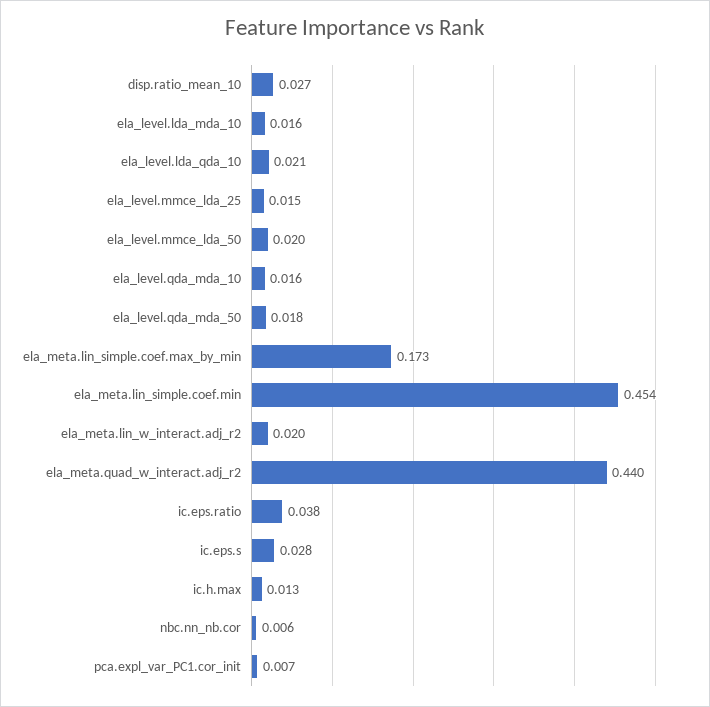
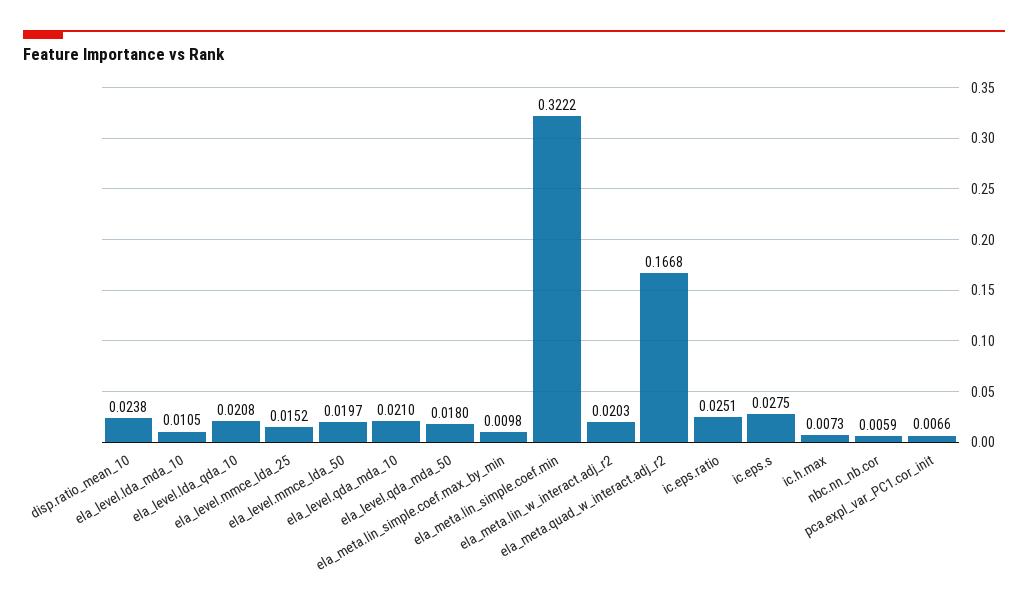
  {
-   "disp.ratio_mean_10": 0.027,
+   "disp.ratio_mean_10": 0.0238,
-   "ela_level.lda_mda_10": 0.016,
+   "ela_level.lda_mda_10": 0.0105,
    "ela_level.lda_qda_10": 0.0208,
    "ela_level.mmce_lda_25": 0.0152,
    "ela_level.mmce_lda_50": 0.0197,
-   "ela_level.qda_mda_10": 0.016,
+   "ela_level.qda_mda_10": 0.021,
    "ela_level.qda_mda_50": 0.018,
-   "ela_meta.lin_simple.coef.max_by_min": 0.173,
+   "ela_meta.lin_simple.coef.max_by_min": 0.0098,
-   "ela_meta.lin_simple.coef.min": 0.454,
+   "ela_meta.lin_simple.coef.min": 0.3222,
    "ela_meta.lin_w_interact.adj_r2": 0.0203,
-   "ela_meta.quad_w_interact.adj_r2": 0.44,
+   "ela_meta.quad_w_interact.adj_r2": 0.1668,
-   "ic.eps.ratio": 0.038,
+   "ic.eps.ratio": 0.0251,
    "ic.eps.s": 0.0275,
-   "ic.h.max": 0.013,
+   "ic.h.max": 0.0073,
    "nbc.nn_nb.cor": 0.0059,
    "pca.expl_var_PC1.cor_init": 0.0066
  }

